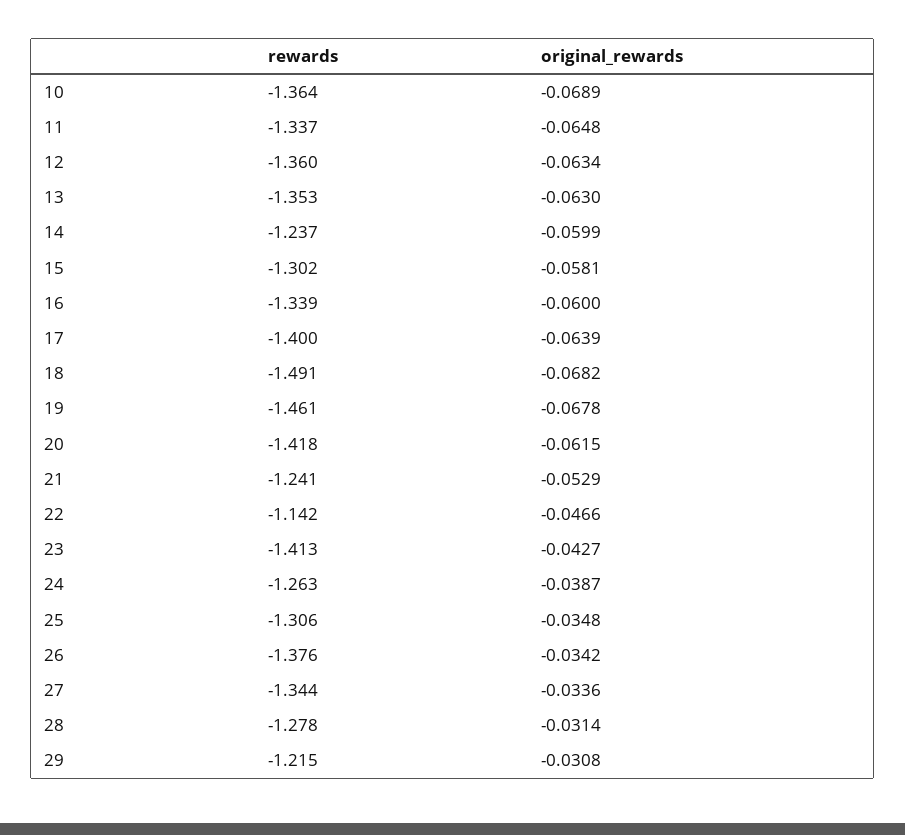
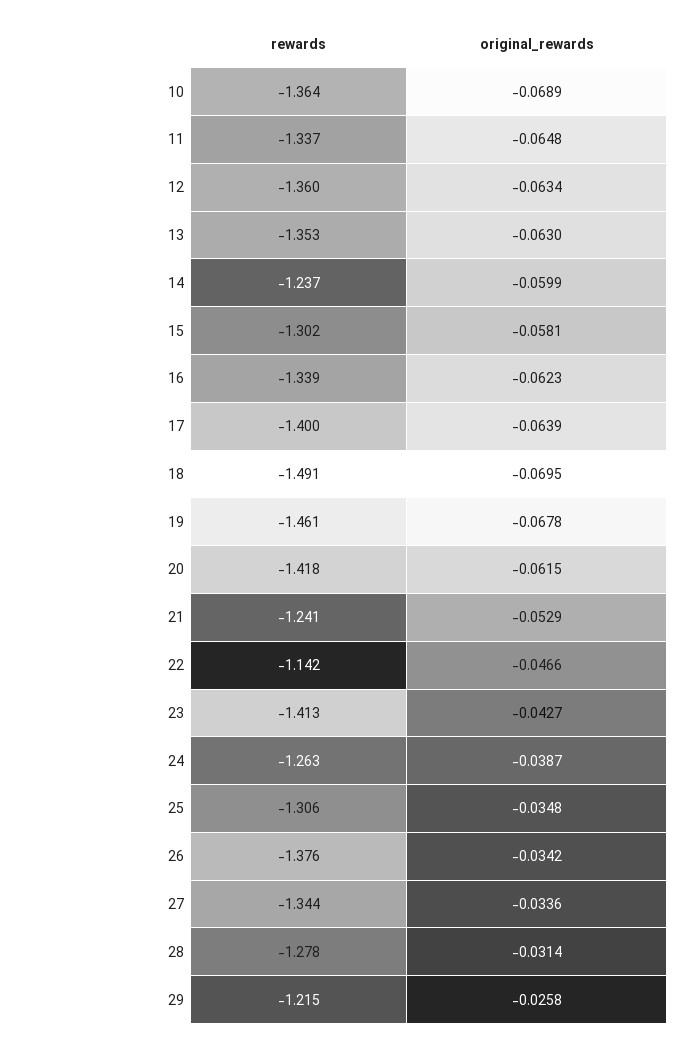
  {
    "rewards": {
      "10": -1.364,
      "11": -1.337,
      "12": -1.36,
      "13": -1.353,
      "14": -1.237,
      "15": -1.302,
      "16": -1.339,
      "17": -1.4,
      "18": -1.491,
      "19": -1.461,
      "20": -1.418,
      "21": -1.241,
      "22": -1.142,
      "23": -1.413,
      "24": -1.263,
      "25": -1.306,
      "26": -1.376,
      "27": -1.344,
      "28": -1.278,
      "29": -1.215
    },
    "original_rewards": {
      "10": -0.0689,
      "11": -0.0648,
      "12": -0.0634,
      "13": -0.063,
      "14": -0.0599,
      "15": -0.0581,
-     "16": -0.06,
+     "16": -0.0623,
      "17": -0.0639,
-     "18": -0.0682,
+     "18": -0.0695,
      "19": -0.0678,
      "20": -0.0615,
      "21": -0.0529,
      "22": -0.0466,
      "23": -0.0427,
      "24": -0.0387,
      "25": -0.0348,
      "26": -0.0342,
      "27": -0.0336,
      "28": -0.0314,
-     "29": -0.0308
+     "29": -0.0258
    }
  }

